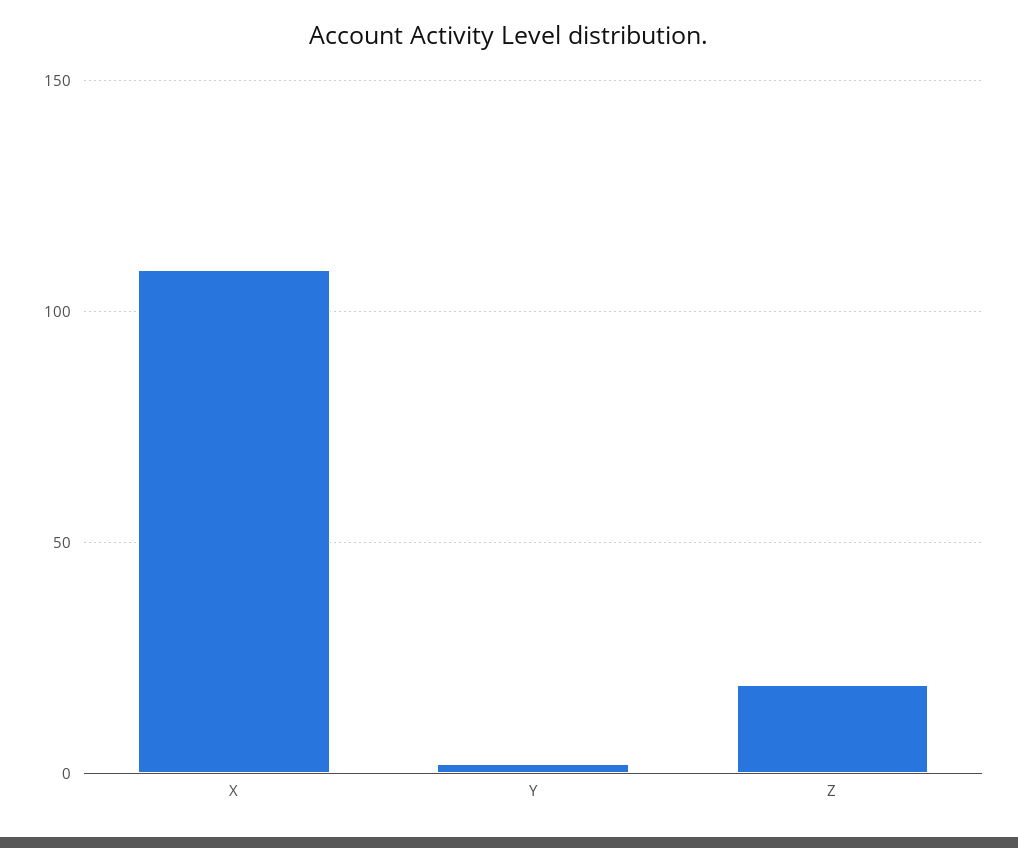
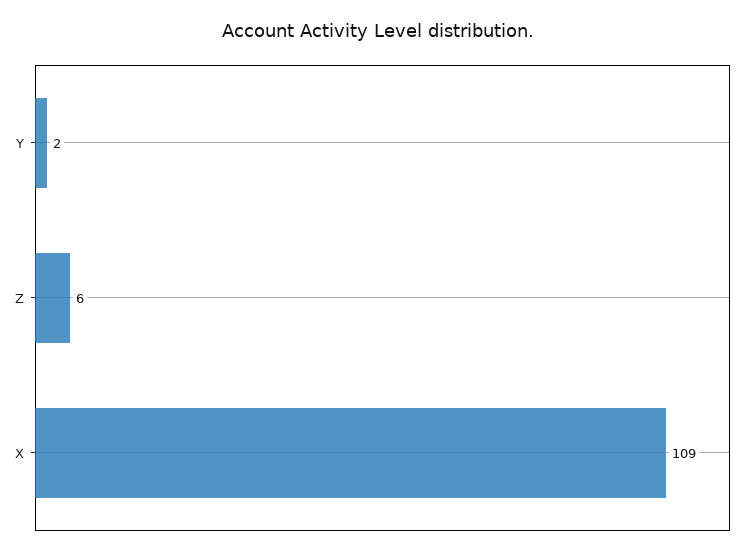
  {
    "X": 109,
    "Y": 2,
-   "Z": 20
+   "Z": 6
  }

